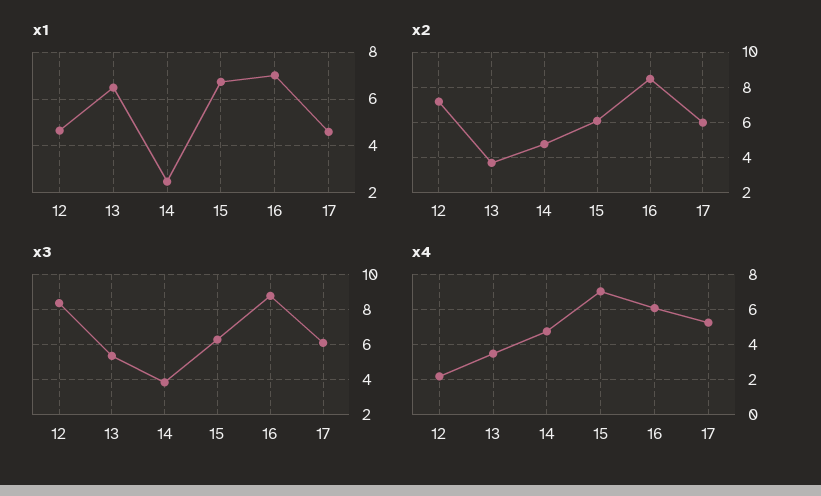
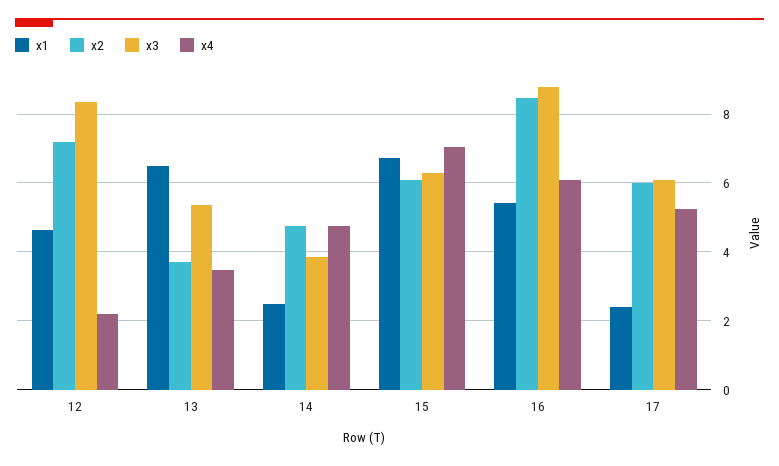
  {
    "x1": {
      "12": 4.6,
      "13": 6.4,
      "14": 2.4,
      "15": 6.8,
-     "16": 7,
+     "16": 5.4,
-     "17": 4.5
+     "17": 2.4
    },
    "x2": {
      "12": 7.2,
      "13": 3.6,
      "14": 4.8,
      "15": 6,
      "16": 8.4,
      "17": 6
    },
    "x3": {
      "12": 8.4,
      "13": 5.4,
      "14": 3.8,
      "15": 6.2,
      "16": 8.8,
      "17": 6
    },
    "x4": {
      "12": 2.2,
      "13": 3.4,
      "14": 4.8,
      "15": 7,
      "16": 6,
      "17": 5.2
    }
  }

